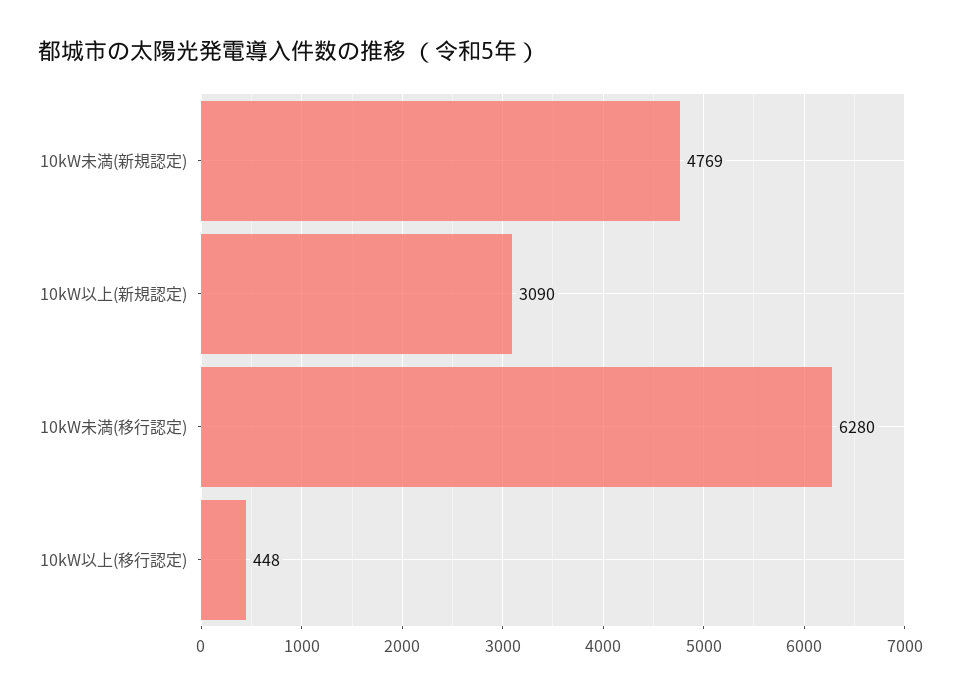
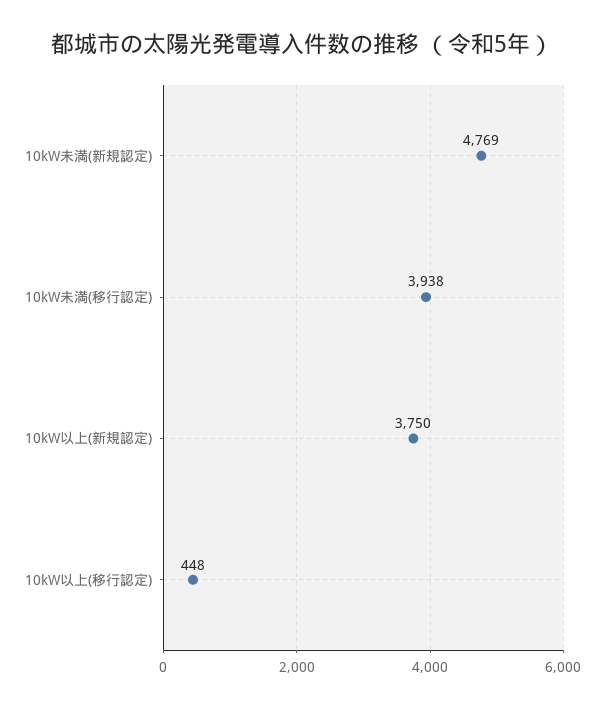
  {
    "10kW未満(新規認定)": 4769,
-   "10kW以上(新規認定)": 3090,
+   "10kW以上(新規認定)": 3750,
-   "10kW未満(移行認定)": 6280,
+   "10kW未満(移行認定)": 3938,
    "10kW以上(移行認定)": 448
  }

